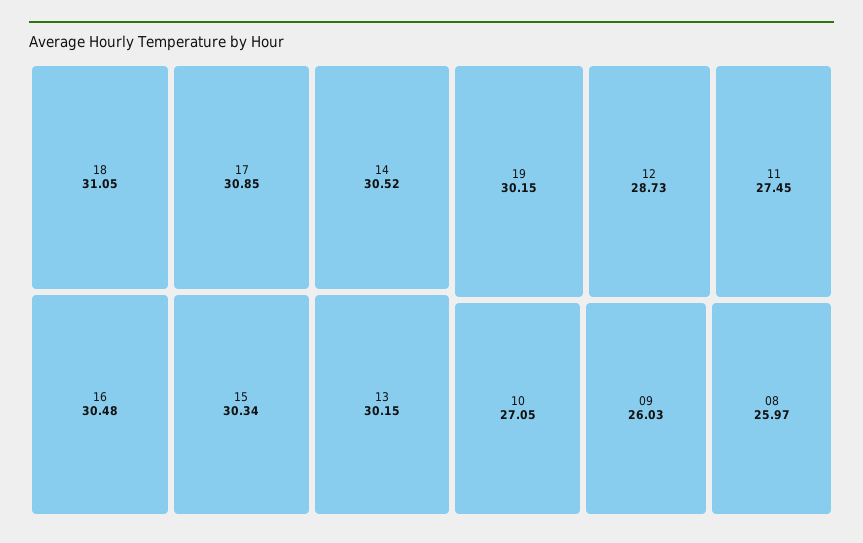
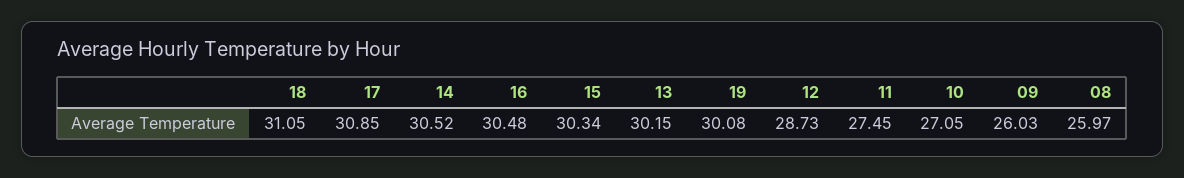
  {
    "18": 31.05,
    "17": 30.85,
    "14": 30.52,
    "16": 30.48,
    "15": 30.34,
    "13": 30.15,
-   "19": 30.15,
+   "19": 30.08,
    "12": 28.73,
    "11": 27.45,
    "10": 27.05,
    "09": 26.03,
    "08": 25.97
  }

